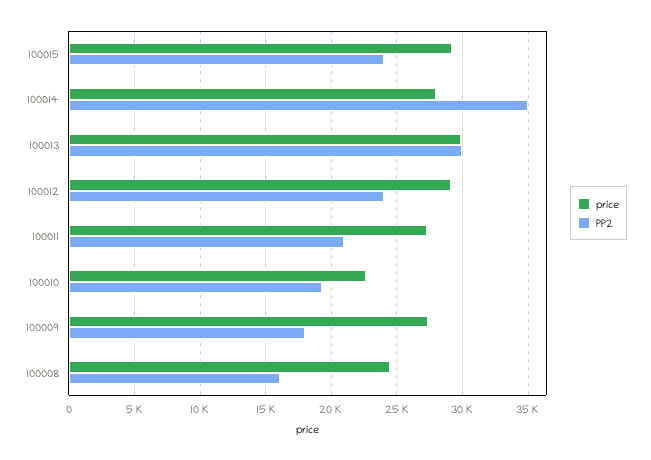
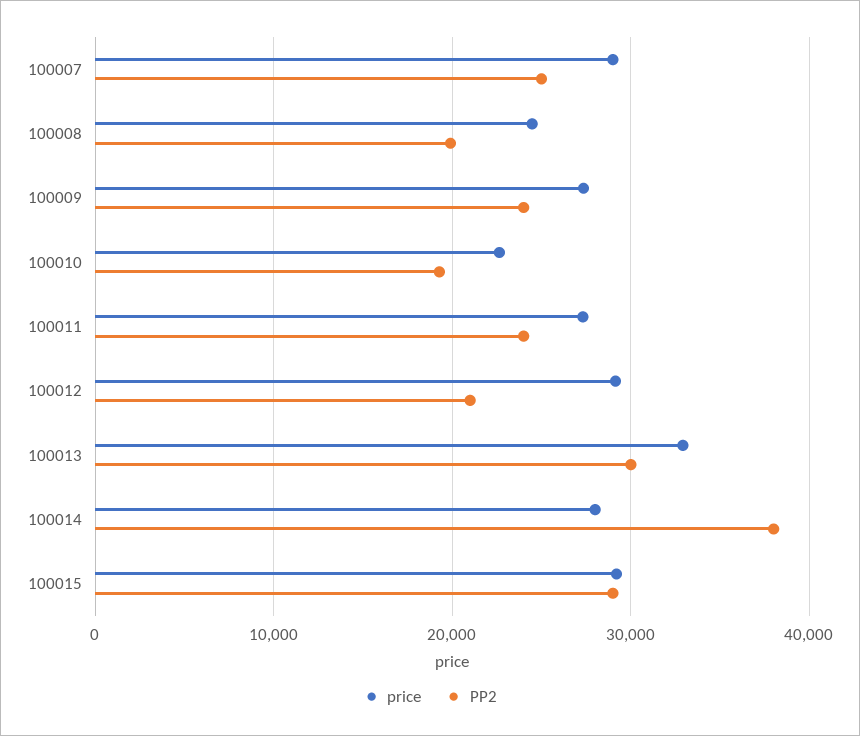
  {
    "price": {
      "100015": 29000,
      "100014": 28000,
-     "100013": 30000,
+     "100013": 33000,
      "100012": 29000,
      "100011": 27500,
      "100010": 22500,
      "100009": 27500,
-     "100008": 24500
+     "100008": 24500,
+     "100007": 29000
    },
    "PP2": {
-     "100015": 24000,
+     "100015": 29000,
-     "100014": 35000,
+     "100014": 38000,
      "100013": 30000,
-     "100012": 24000,
+     "100012": 21000,
-     "100011": 21000,
+     "100011": 24000,
      "100010": 19500,
-     "100009": 18000,
+     "100009": 24000,
-     "100008": 16000
+     "100008": 20000,
+     "100007": 25000
    }
  }

